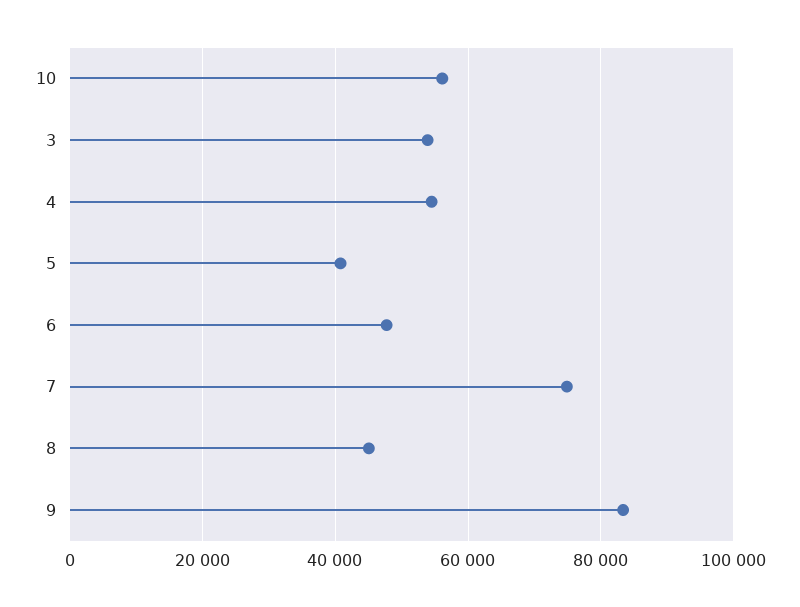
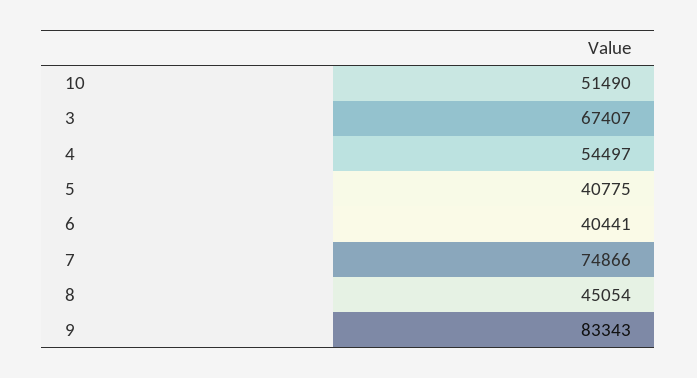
  {
-   "10": 56000,
+   "10": 51490,
-   "3": 54000,
+   "3": 67407,
    "4": 54497,
    "5": 40775,
-   "6": 48000,
+   "6": 40441,
    "7": 74866,
    "8": 45054,
    "9": 83343
  }

